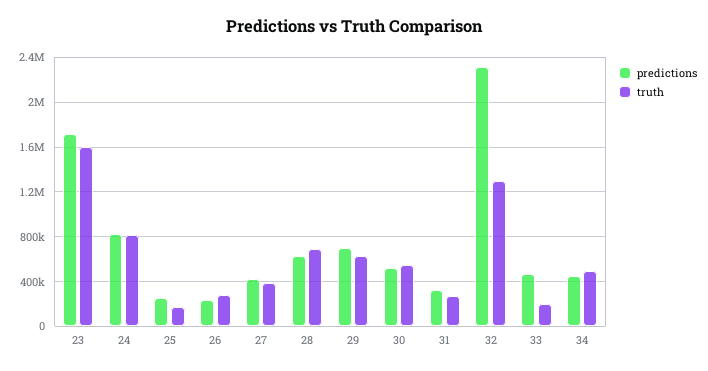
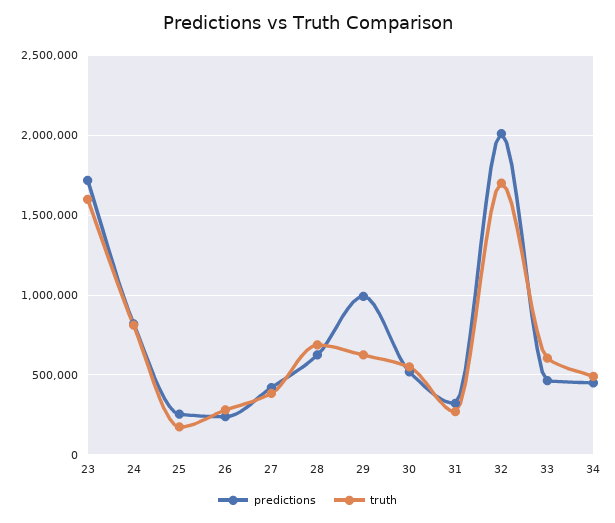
  {
    "predictions": {
      "23": 1700000,
      "24": 800000,
      "25": 250000,
      "26": 250000,
      "27": 400000,
      "28": 650000,
-     "29": 700000,
+     "29": 1000000,
      "30": 500000,
      "31": 300000,
-     "32": 2300000,
+     "32": 2000000,
      "33": 450000,
      "34": 450000
    },
    "truth": {
      "23": 1600000,
      "24": 800000,
      "25": 200000,
      "26": 300000,
      "27": 400000,
      "28": 700000,
      "29": 650000,
      "30": 550000,
      "31": 250000,
-     "32": 1300000,
+     "32": 1700000,
-     "33": 200000,
+     "33": 600000,
      "34": 500000
    }
  }

